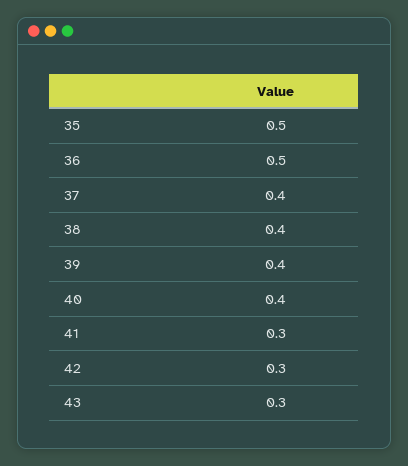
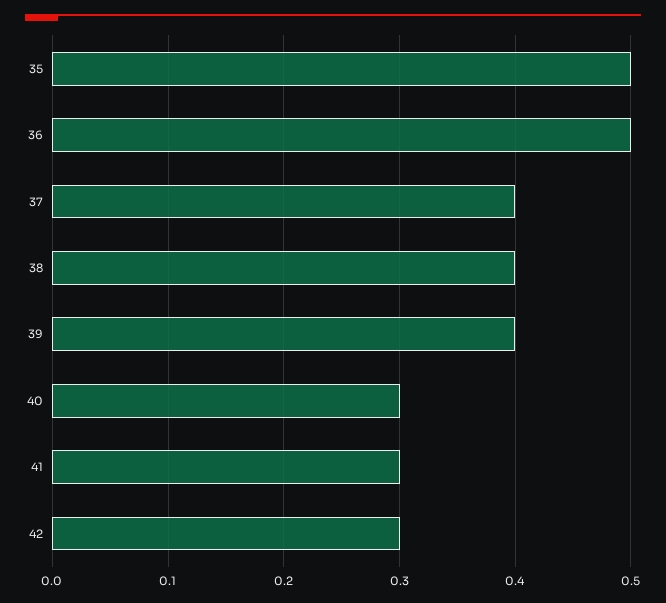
  {
    "35": 0.5,
    "36": 0.5,
    "37": 0.4,
    "38": 0.4,
    "39": 0.4,
-   "40": 0.4,
+   "40": 0.3,
    "41": 0.3,
-   "42": 0.3,
+   "42": 0.3
-   "43": 0.3
  }

